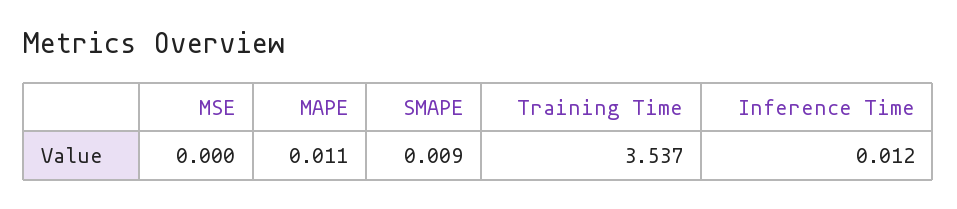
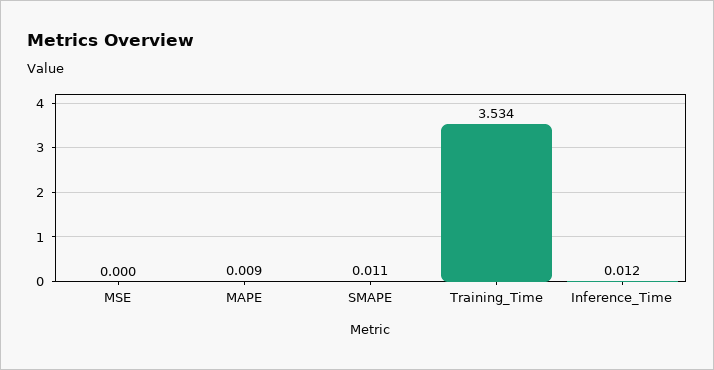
  {
    "MSE": 0,
-   "MAPE": 0.011,
+   "MAPE": 0.009,
-   "SMAPE": 0.009,
+   "SMAPE": 0.011,
-   "Training Time": 3.537,
+   "Training Time": 3.534,
    "Inference Time": 0.012
  }

